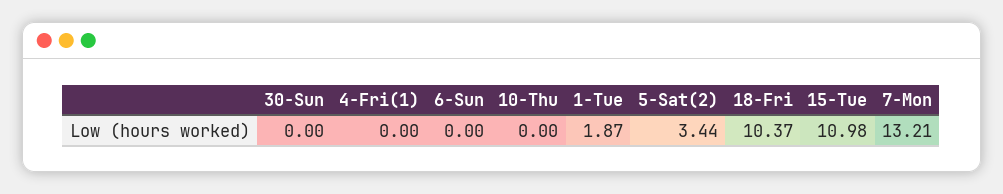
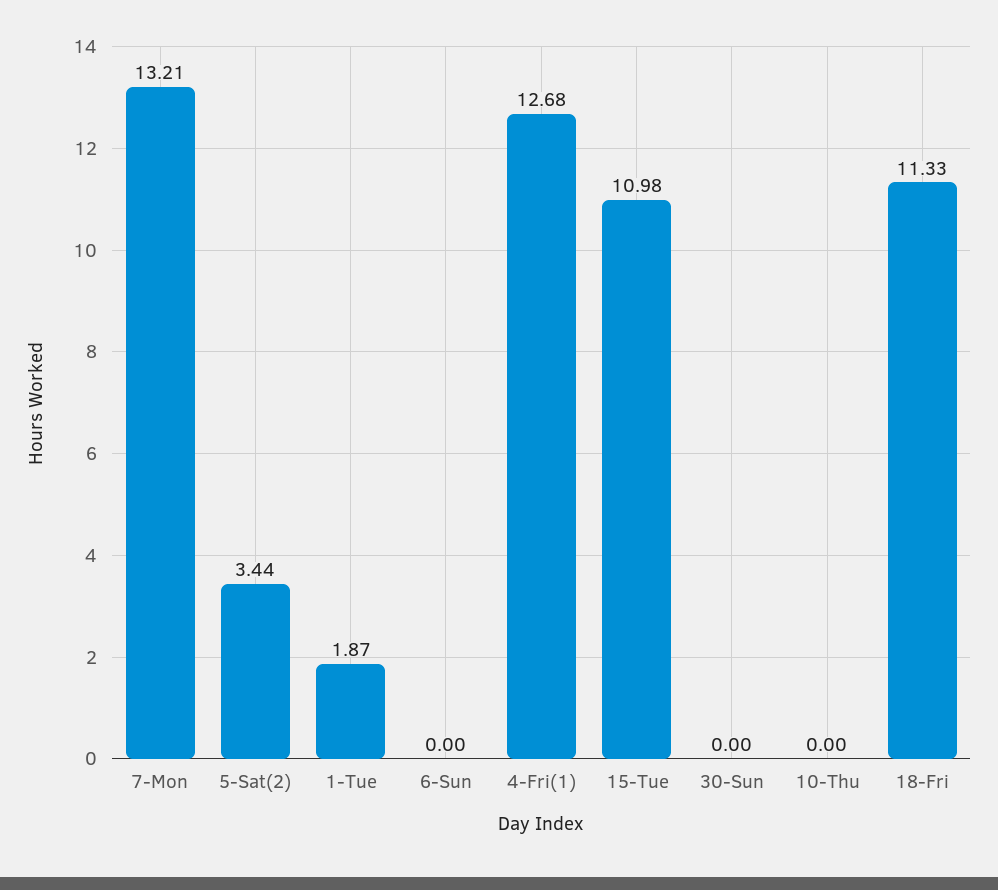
  {
    "30-Sun": 0,
-   "4-Fri(1)": 0,
+   "4-Fri(1)": 12.68,
    "6-Sun": 0,
    "10-Thu": 0,
    "1-Tue": 1.87,
    "5-Sat(2)": 3.44,
-   "18-Fri": 10.37,
+   "18-Fri": 11.33,
    "15-Tue": 10.98,
    "7-Mon": 13.21
  }

